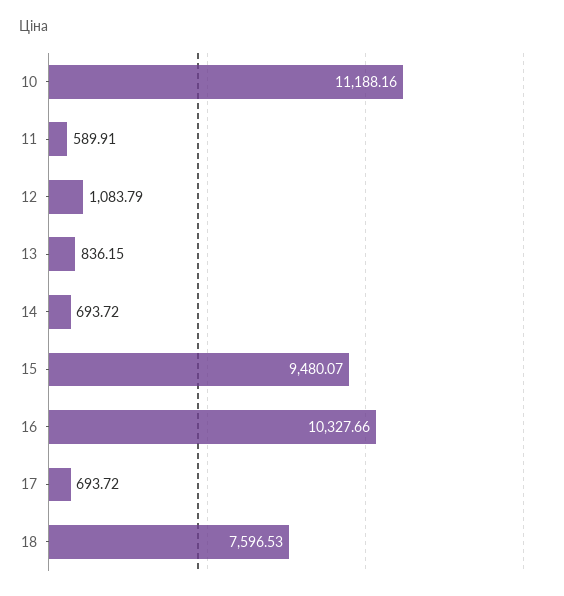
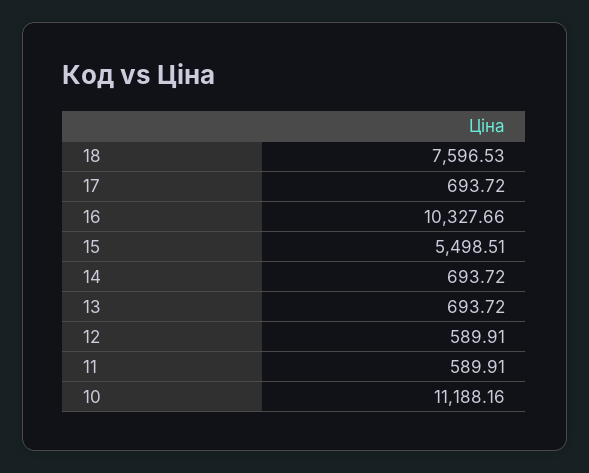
  {
    "10": 11188.16,
    "11": 589.91,
-   "12": 1083.79,
+   "12": 589.91,
-   "13": 836.15,
+   "13": 693.72,
    "14": 693.72,
-   "15": 9480.07,
+   "15": 5498.51,
    "16": 10327.66,
    "17": 693.72,
    "18": 7596.53
  }

